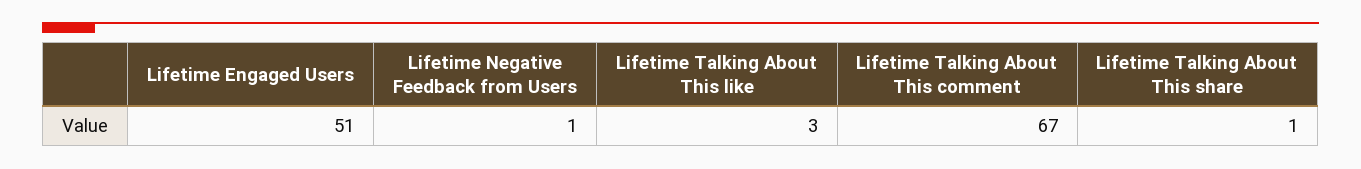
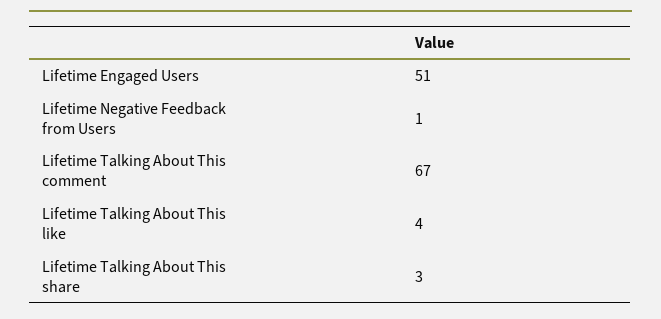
  {
    "Lifetime Engaged Users": 51,
    "Lifetime Negative Feedback from Users": 1,
-   "Lifetime Talking About This like": 3,
+   "Lifetime Talking About This like": 4,
    "Lifetime Talking About This comment": 67,
-   "Lifetime Talking About This share": 1
+   "Lifetime Talking About This share": 3
  }

